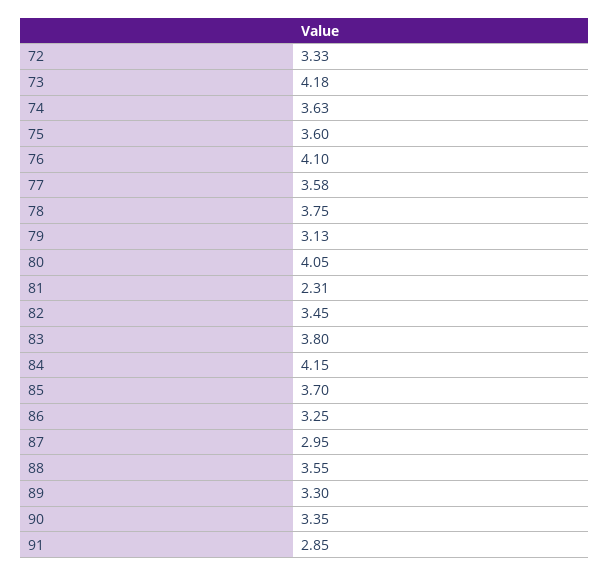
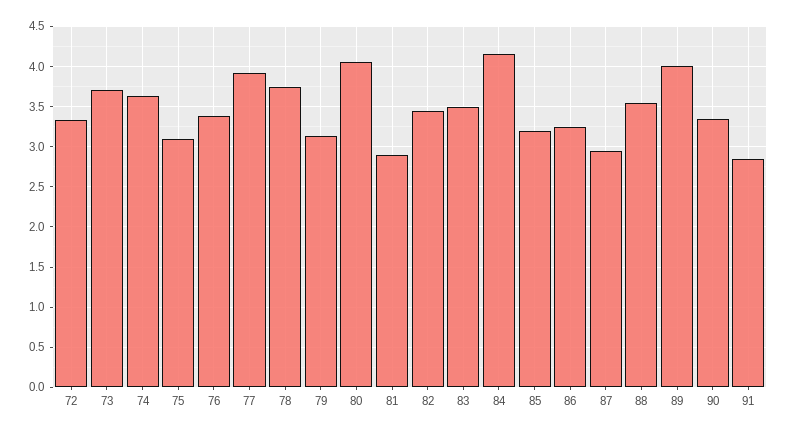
  {
    "72": 3.33,
-   "73": 4.18,
+   "73": 3.7,
    "74": 3.63,
-   "75": 3.6,
+   "75": 3.1,
-   "76": 4.1,
+   "76": 3.4,
-   "77": 3.58,
+   "77": 3.9,
    "78": 3.75,
    "79": 3.13,
    "80": 4.05,
-   "81": 2.31,
+   "81": 2.9,
    "82": 3.45,
-   "83": 3.8,
+   "83": 3.5,
    "84": 4.15,
-   "85": 3.7,
+   "85": 3.2,
    "86": 3.25,
    "87": 2.95,
    "88": 3.55,
-   "89": 3.3,
+   "89": 4,
    "90": 3.35,
    "91": 2.85
  }

